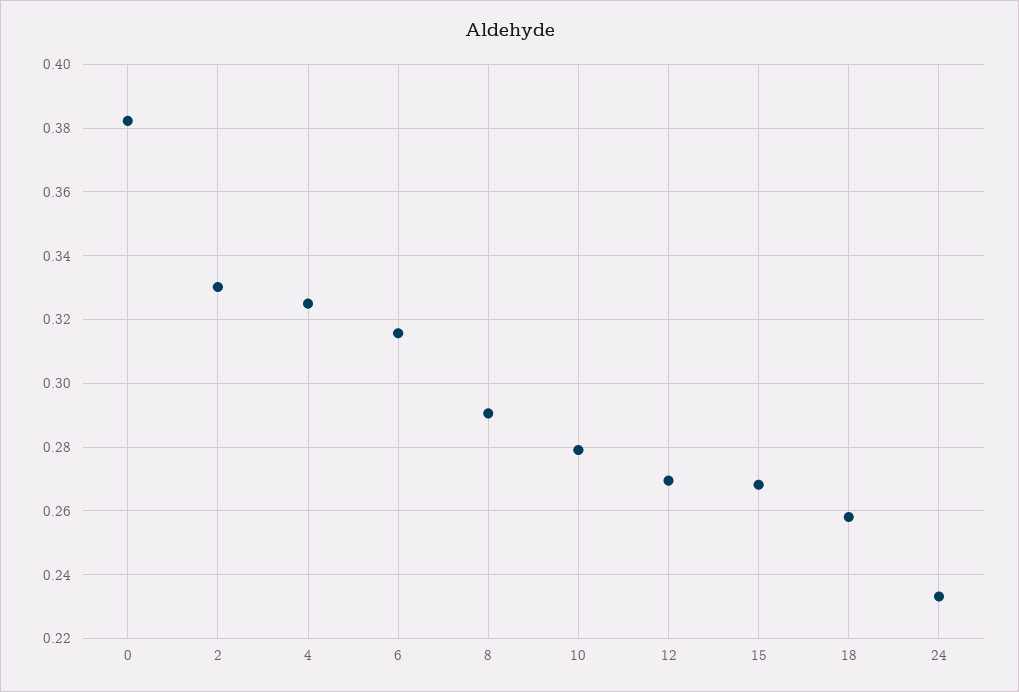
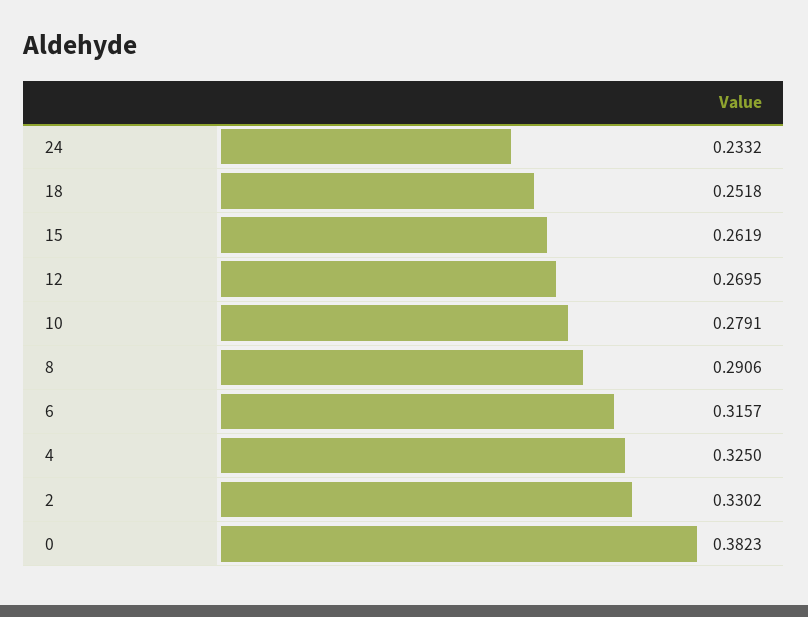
  {
    "0": 0.3823,
    "2": 0.3302,
    "4": 0.325,
    "6": 0.3157,
    "8": 0.2906,
    "10": 0.2791,
    "12": 0.2695,
-   "15": 0.268,
+   "15": 0.2619,
-   "18": 0.258,
+   "18": 0.2518,
    "24": 0.2332
  }

